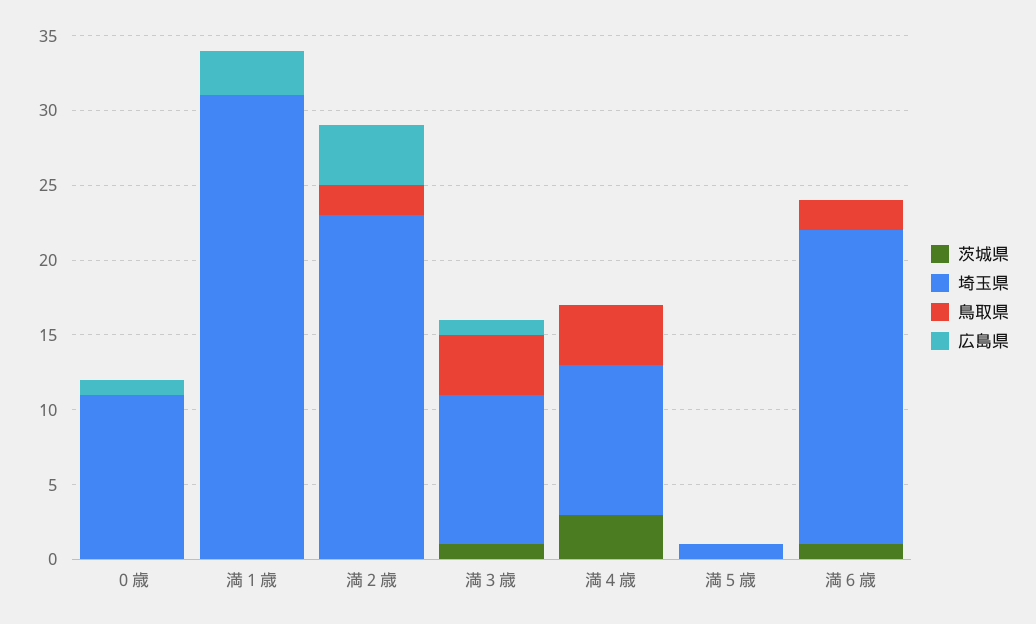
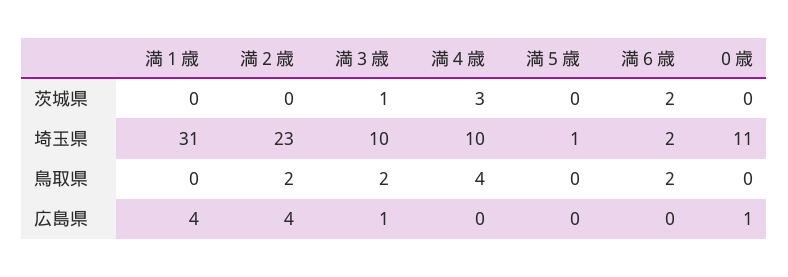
  {
    "茨城県": {
      "０歳": 0,
      "満１歳": 0,
      "満２歳": 0,
      "満３歳": 1,
      "満４歳": 3,
      "満５歳": 0,
-     "満６歳": 1
+     "満６歳": 2
    },
    "埼玉県": {
      "０歳": 11,
      "満１歳": 31,
      "満２歳": 23,
      "満３歳": 10,
      "満４歳": 10,
      "満５歳": 1,
-     "満６歳": 21
+     "満６歳": 2
    },
    "鳥取県": {
      "０歳": 0,
      "満１歳": 0,
      "満２歳": 2,
-     "満３歳": 4,
+     "満３歳": 2,
      "満４歳": 4,
      "満５歳": 0,
      "満６歳": 2
    },
    "広島県": {
      "０歳": 1,
-     "満１歳": 3,
+     "満１歳": 4,
      "満２歳": 4,
      "満３歳": 1,
      "満４歳": 0,
      "満５歳": 0,
      "満６歳": 0
    }
  }

